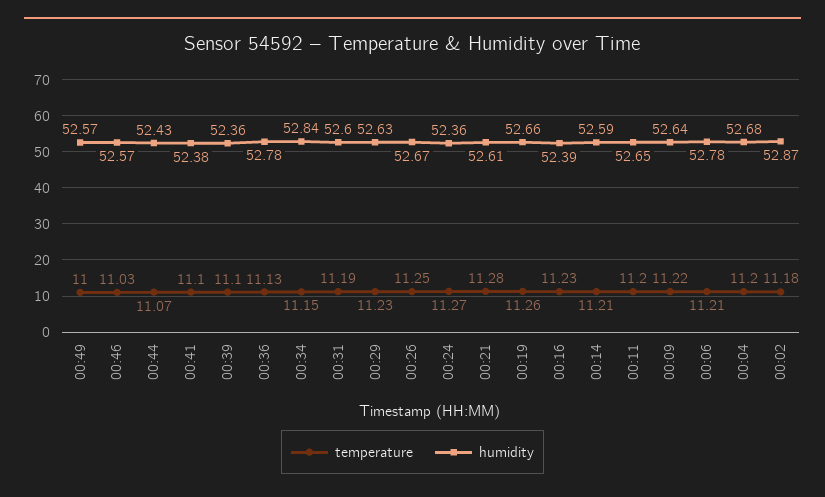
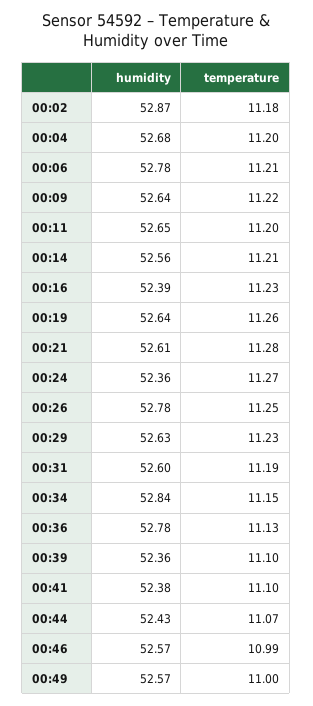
  {
    "temperature": {
      "00:49": 11,
-     "00:46": 11.03,
+     "00:46": 10.99,
      "00:44": 11.07,
      "00:41": 11.1,
      "00:39": 11.1,
      "00:36": 11.13,
      "00:34": 11.15,
      "00:31": 11.19,
      "00:29": 11.23,
      "00:26": 11.25,
      "00:24": 11.27,
      "00:21": 11.28,
      "00:19": 11.26,
      "00:16": 11.23,
      "00:14": 11.21,
      "00:11": 11.2,
      "00:09": 11.22,
      "00:06": 11.21,
      "00:04": 11.2,
      "00:02": 11.18
    },
    "humidity": {
      "00:49": 52.57,
      "00:46": 52.57,
      "00:44": 52.43,
      "00:41": 52.38,
      "00:39": 52.36,
      "00:36": 52.78,
      "00:34": 52.84,
      "00:31": 52.6,
      "00:29": 52.63,
-     "00:26": 52.67,
+     "00:26": 52.78,
      "00:24": 52.36,
      "00:21": 52.61,
-     "00:19": 52.66,
+     "00:19": 52.64,
      "00:16": 52.39,
-     "00:14": 52.59,
+     "00:14": 52.56,
      "00:11": 52.65,
      "00:09": 52.64,
      "00:06": 52.78,
      "00:04": 52.68,
      "00:02": 52.87
    }
  }

